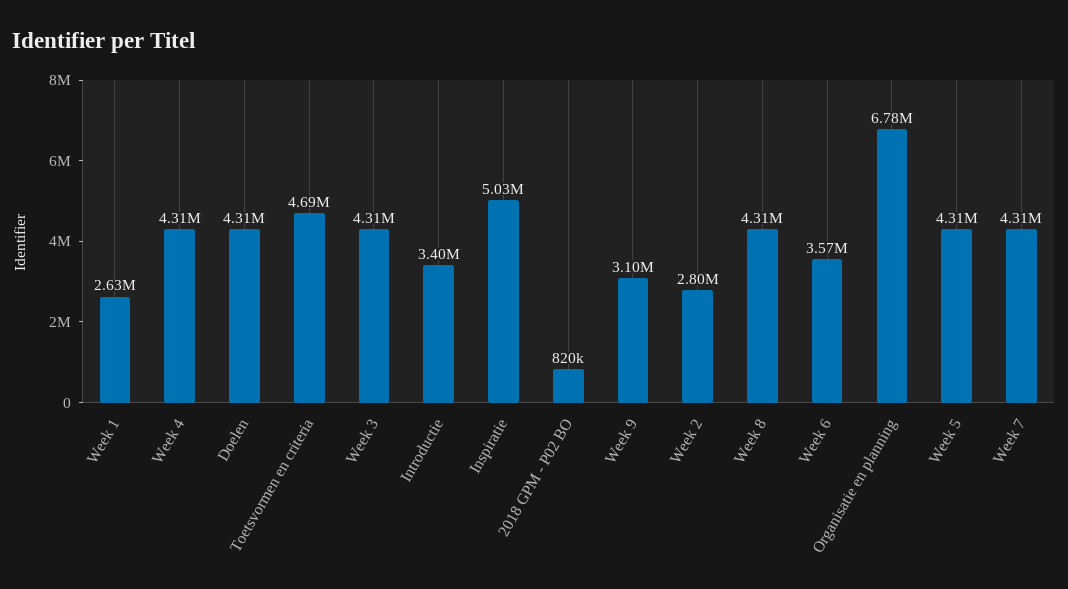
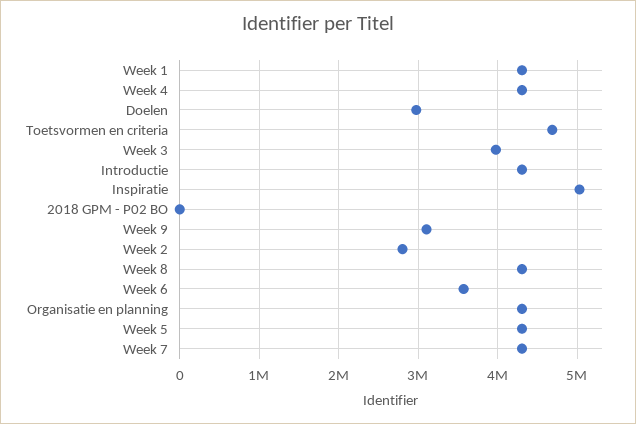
  {
-   "Week 1": 2630000,
+   "Week 1": 4300000,
    "Week 4": 4310000,
-   "Doelen": 4310000,
+   "Doelen": 3000000,
    "Toetsvormen en criteria": 4690000,
-   "Week 3": 4310000,
+   "Week 3": 4000000,
-   "Introductie": 3400000,
+   "Introductie": 4300000,
    "Inspiratie": 5030000,
-   "2018 GPM - P02 BO": 820000,
+   "2018 GPM - P02 BO": 0,
    "Week 9": 3100000,
    "Week 2": 2800000,
    "Week 8": 4310000,
    "Week 6": 3570000,
-   "Organisatie en planning": 6780000,
+   "Organisatie en planning": 4300000,
    "Week 5": 4310000,
    "Week 7": 4310000
  }

